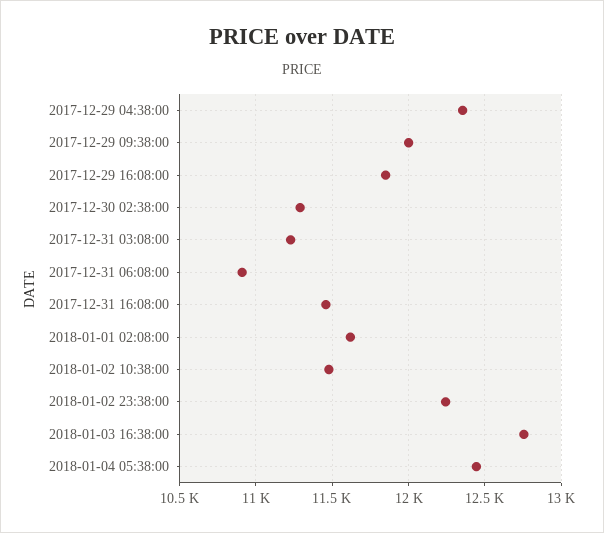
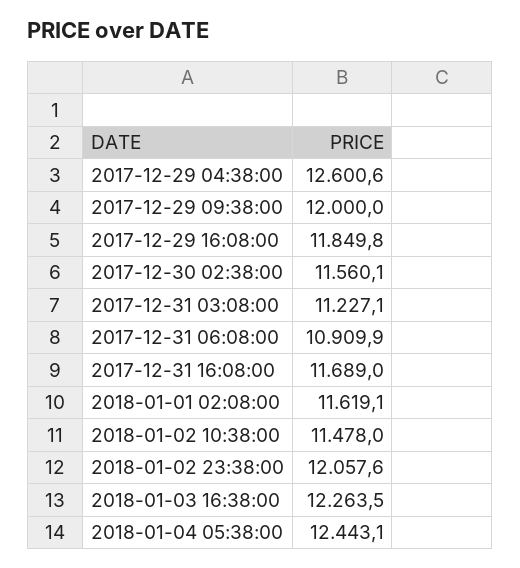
  {
-   "2017-12-29 04:38:00": 12350,
+   "2017-12-29 04:38:00": 12600.6,
    "2017-12-29 09:38:00": 12000,
    "2017-12-29 16:08:00": 11849.8,
-   "2017-12-30 02:38:00": 11300,
+   "2017-12-30 02:38:00": 11560.1,
    "2017-12-31 03:08:00": 11227.1,
    "2017-12-31 06:08:00": 10909.9,
-   "2017-12-31 16:08:00": 11450,
+   "2017-12-31 16:08:00": 11689,
    "2018-01-01 02:08:00": 11619.1,
    "2018-01-02 10:38:00": 11478,
-   "2018-01-02 23:38:00": 12250,
+   "2018-01-02 23:38:00": 12057.6,
-   "2018-01-03 16:38:00": 12750,
+   "2018-01-03 16:38:00": 12263.5,
    "2018-01-04 05:38:00": 12443.1
  }

